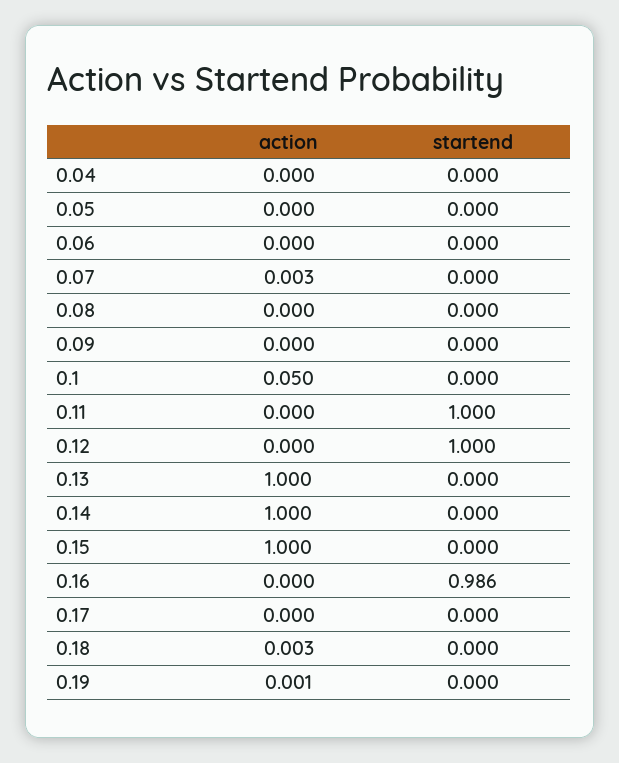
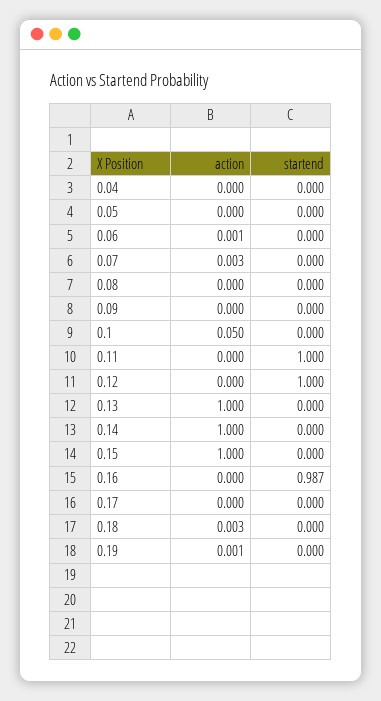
  {
    "action": {
      "0.04": 0,
      "0.05": 0,
-     "0.06": 0,
+     "0.06": 0.001,
      "0.07": 0.003,
      "0.08": 0,
      "0.09": 0,
      "0.1": 0.05,
      "0.11": 0,
      "0.12": 0,
      "0.13": 1,
      "0.14": 1,
      "0.15": 1,
      "0.16": 0,
      "0.17": 0,
      "0.18": 0.003,
      "0.19": 0.001
    },
    "startend": {
      "0.04": 0,
      "0.05": 0,
      "0.06": 0,
      "0.07": 0,
      "0.08": 0,
      "0.09": 0,
      "0.1": 0,
      "0.11": 1,
      "0.12": 1,
      "0.13": 0,
      "0.14": 0,
      "0.15": 0,
-     "0.16": 0.986,
+     "0.16": 0.987,
      "0.17": 0,
      "0.18": 0,
      "0.19": 0
    }
  }

